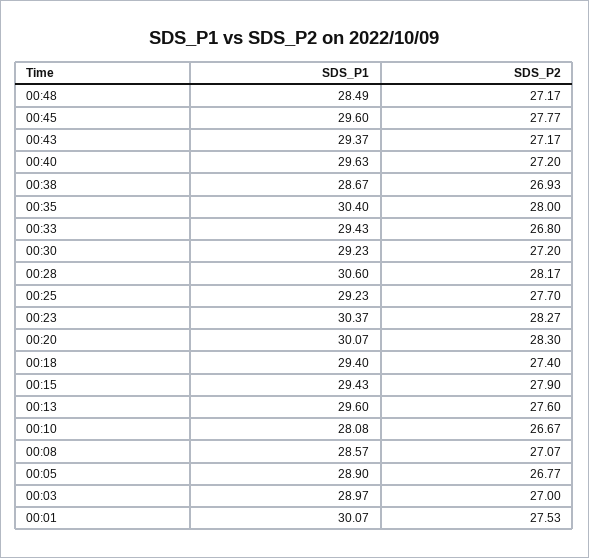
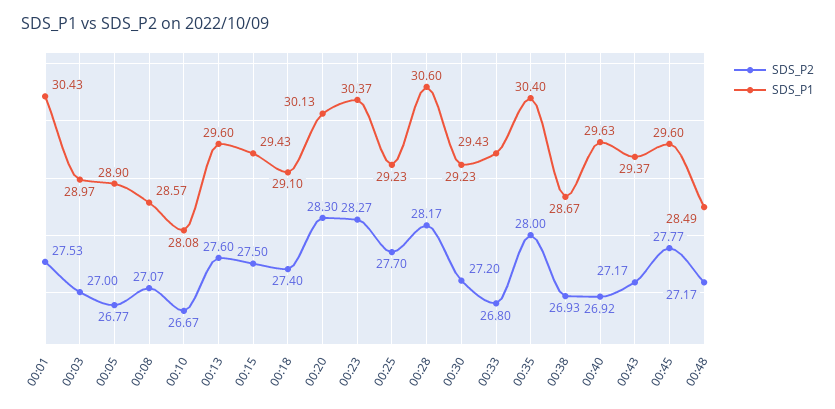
  {
    "SDS_P1": {
      "00:48": 28.49,
      "00:45": 29.6,
      "00:43": 29.37,
      "00:40": 29.63,
      "00:38": 28.67,
      "00:35": 30.4,
      "00:33": 29.43,
      "00:30": 29.23,
      "00:28": 30.6,
      "00:25": 29.23,
      "00:23": 30.37,
-     "00:20": 30.07,
+     "00:20": 30.13,
-     "00:18": 29.4,
+     "00:18": 29.1,
      "00:15": 29.43,
      "00:13": 29.6,
      "00:10": 28.08,
      "00:08": 28.57,
      "00:05": 28.9,
      "00:03": 28.97,
-     "00:01": 30.07
+     "00:01": 30.43
    },
    "SDS_P2": {
      "00:48": 27.17,
      "00:45": 27.77,
      "00:43": 27.17,
-     "00:40": 27.2,
+     "00:40": 26.92,
      "00:38": 26.93,
      "00:35": 28,
      "00:33": 26.8,
      "00:30": 27.2,
      "00:28": 28.17,
      "00:25": 27.7,
      "00:23": 28.27,
      "00:20": 28.3,
      "00:18": 27.4,
-     "00:15": 27.9,
+     "00:15": 27.5,
      "00:13": 27.6,
      "00:10": 26.67,
      "00:08": 27.07,
      "00:05": 26.77,
      "00:03": 27,
      "00:01": 27.53
    }
  }

